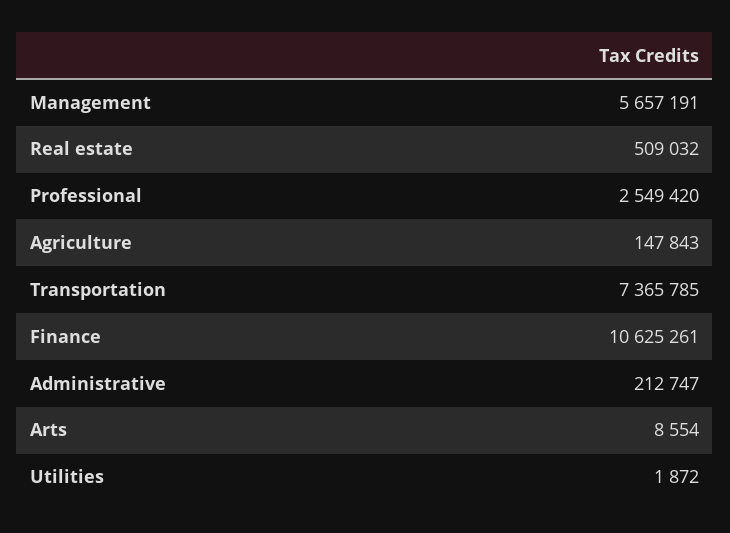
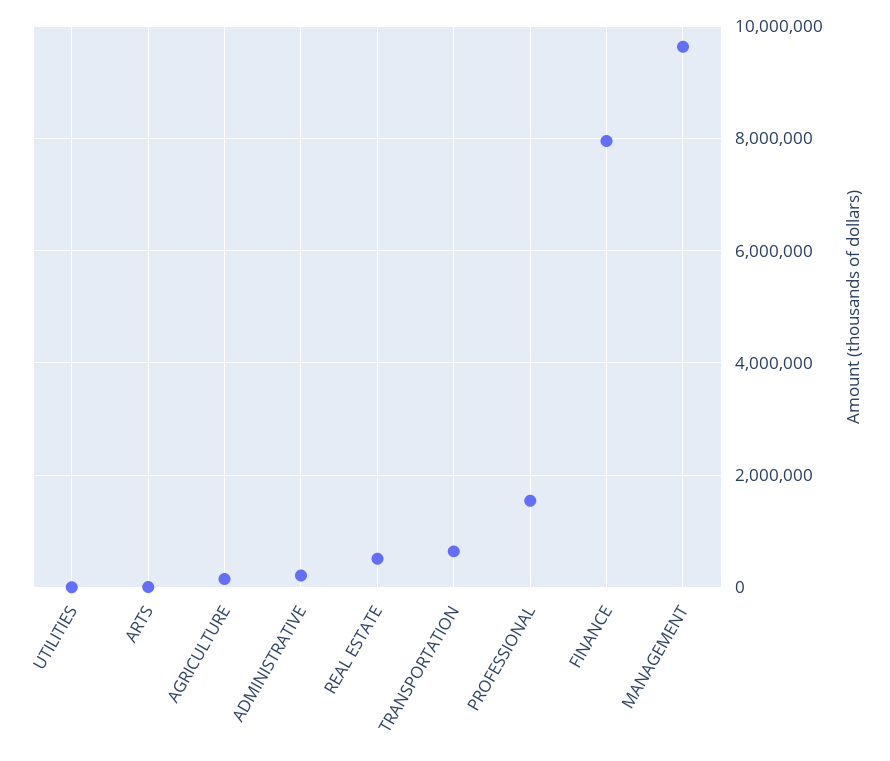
  {
-   "Management": 5657191,
+   "Management": 9600000,
    "Real estate": 509032,
-   "Professional": 2549420,
+   "Professional": 1600000,
    "Agriculture": 147843,
-   "Transportation": 7365785,
+   "Transportation": 600000,
-   "Finance": 10625261,
+   "Finance": 8000000,
    "Administrative": 212747,
    "Arts": 8554,
    "Utilities": 1872
  }

